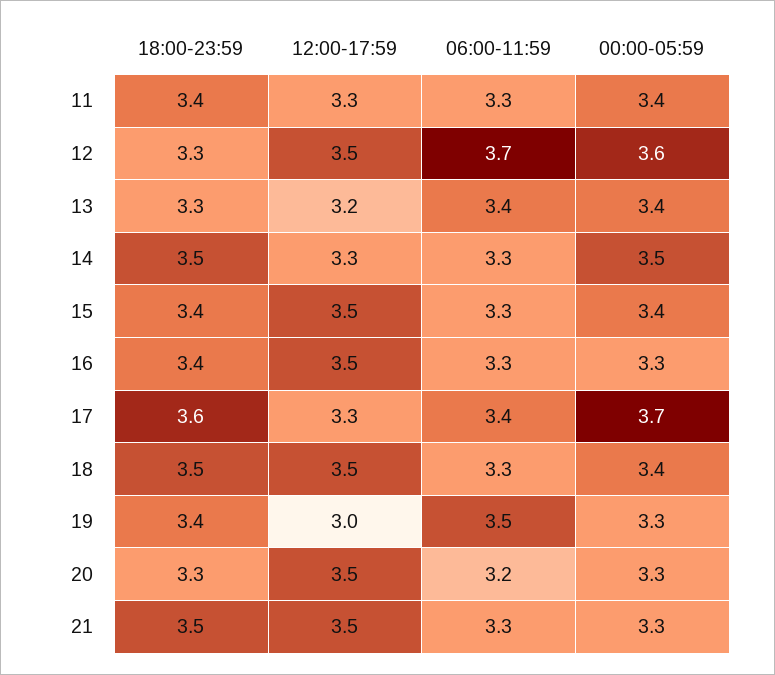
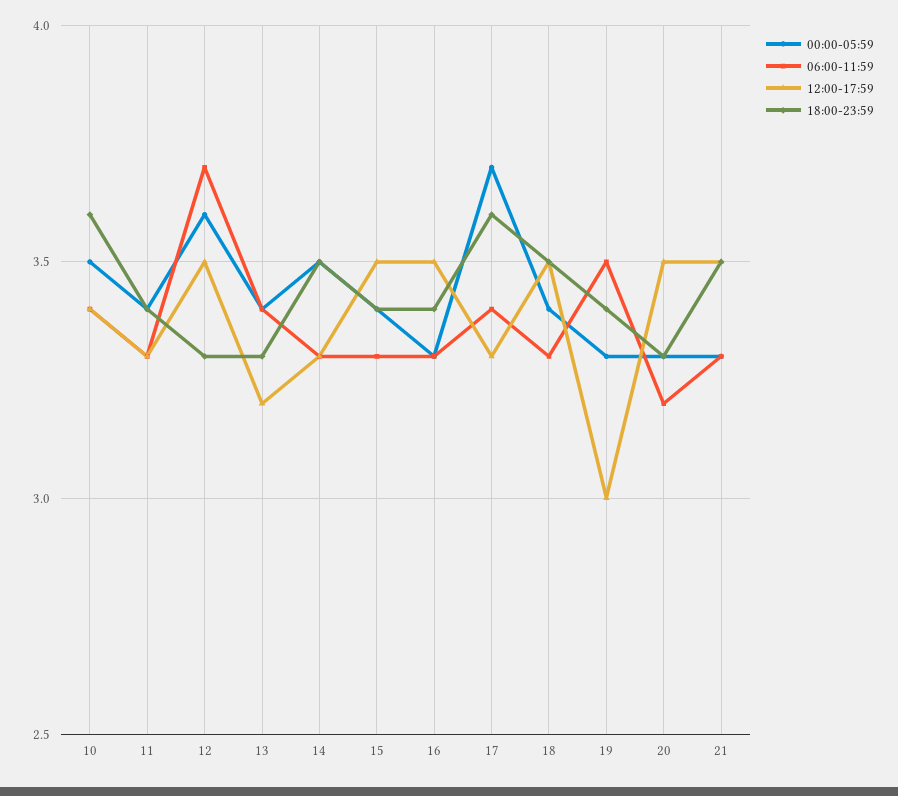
  {
    "18:00-23:59": {
      "11": 3.4,
      "12": 3.3,
      "13": 3.3,
      "14": 3.5,
      "15": 3.4,
      "16": 3.4,
      "17": 3.6,
      "18": 3.5,
      "19": 3.4,
      "20": 3.3,
-     "21": 3.5
+     "21": 3.5,
+     "10": 3.6
    },
    "12:00-17:59": {
      "11": 3.3,
      "12": 3.5,
      "13": 3.2,
      "14": 3.3,
      "15": 3.5,
      "16": 3.5,
      "17": 3.3,
      "18": 3.5,
      "19": 3,
      "20": 3.5,
-     "21": 3.5
+     "21": 3.5,
+     "10": 3.4
    },
    "06:00-11:59": {
      "11": 3.3,
      "12": 3.7,
      "13": 3.4,
      "14": 3.3,
      "15": 3.3,
      "16": 3.3,
      "17": 3.4,
      "18": 3.3,
      "19": 3.5,
      "20": 3.2,
-     "21": 3.3
+     "21": 3.3,
+     "10": 3.4
    },
    "00:00-05:59": {
      "11": 3.4,
      "12": 3.6,
      "13": 3.4,
      "14": 3.5,
      "15": 3.4,
      "16": 3.3,
      "17": 3.7,
      "18": 3.4,
      "19": 3.3,
      "20": 3.3,
-     "21": 3.3
+     "21": 3.3,
+     "10": 3.5
    }
  }

